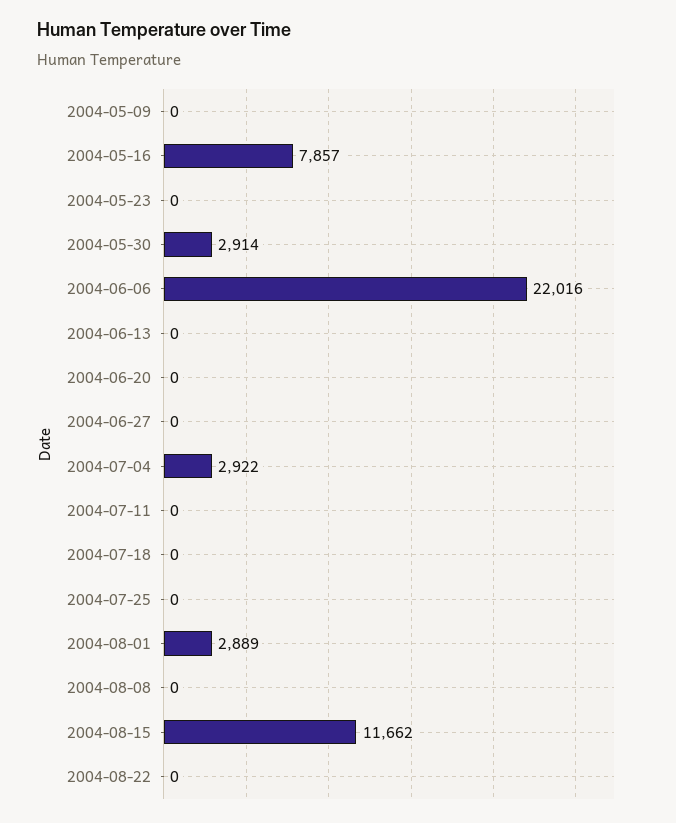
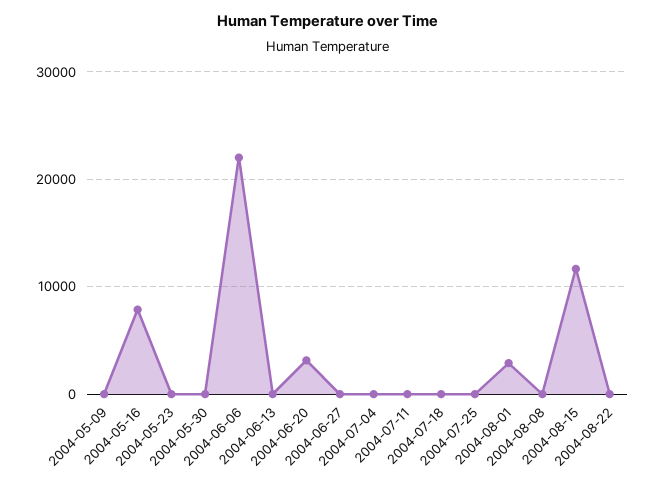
  {
    "2004-05-09": 0,
    "2004-05-16": 7857,
    "2004-05-23": 0,
-   "2004-05-30": 2914,
+   "2004-05-30": 0,
    "2004-06-06": 22016,
    "2004-06-13": 0,
-   "2004-06-20": 0,
+   "2004-06-20": 3000,
    "2004-06-27": 0,
-   "2004-07-04": 2922,
+   "2004-07-04": 0,
    "2004-07-11": 0,
    "2004-07-18": 0,
    "2004-07-25": 0,
    "2004-08-01": 2889,
    "2004-08-08": 0,
    "2004-08-15": 11662,
    "2004-08-22": 0
  }

